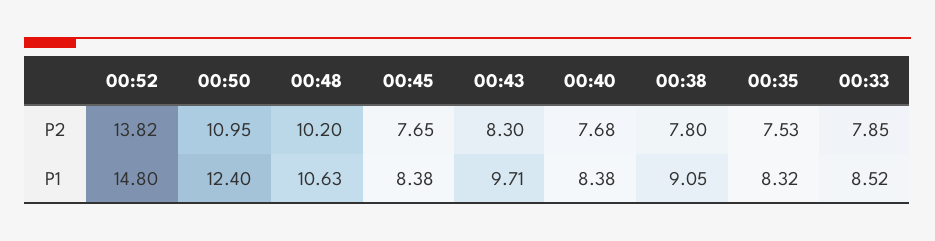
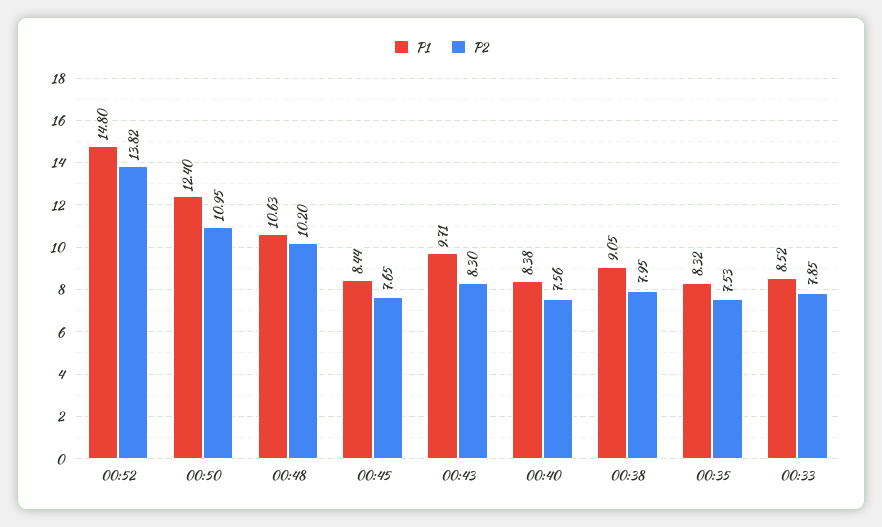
  {
    "P2": {
      "00:52": 13.82,
      "00:50": 10.95,
      "00:48": 10.2,
      "00:45": 7.65,
      "00:43": 8.3,
-     "00:40": 7.68,
+     "00:40": 7.56,
-     "00:38": 7.8,
+     "00:38": 7.95,
      "00:35": 7.53,
      "00:33": 7.85
    },
    "P1": {
      "00:52": 14.8,
      "00:50": 12.4,
      "00:48": 10.63,
-     "00:45": 8.38,
+     "00:45": 8.44,
      "00:43": 9.71,
      "00:40": 8.38,
      "00:38": 9.05,
      "00:35": 8.32,
      "00:33": 8.52
    }
  }

